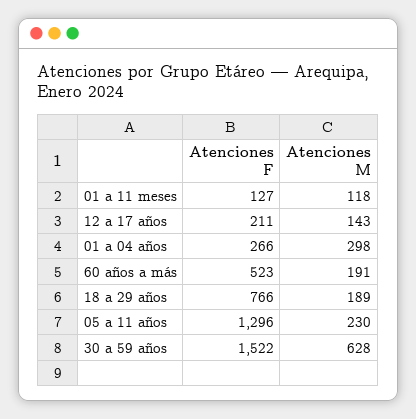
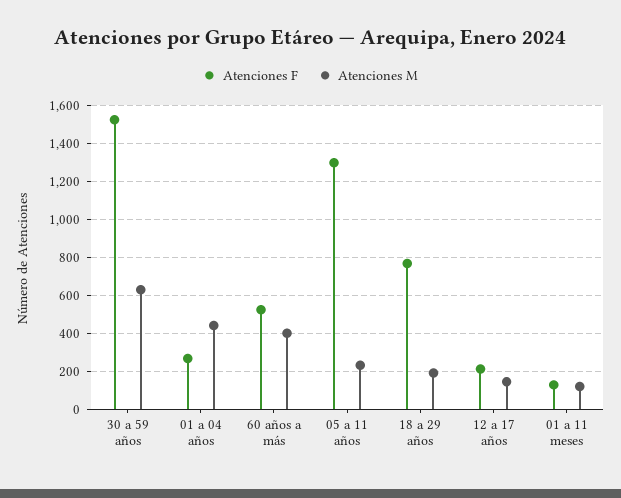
  {
    "Atenciones F": {
      "01 a 11 meses": 127,
      "12 a 17 años": 211,
      "01 a 04 años": 266,
      "60 años a más": 523,
      "18 a 29 años": 766,
      "05 a 11 años": 1296,
      "30 a 59 años": 1522
    },
    "Atenciones M": {
      "01 a 11 meses": 118,
      "12 a 17 años": 143,
-     "01 a 04 años": 298,
+     "01 a 04 años": 450,
-     "60 años a más": 191,
+     "60 años a más": 400,
      "18 a 29 años": 189,
      "05 a 11 años": 230,
      "30 a 59 años": 628
    }
  }

